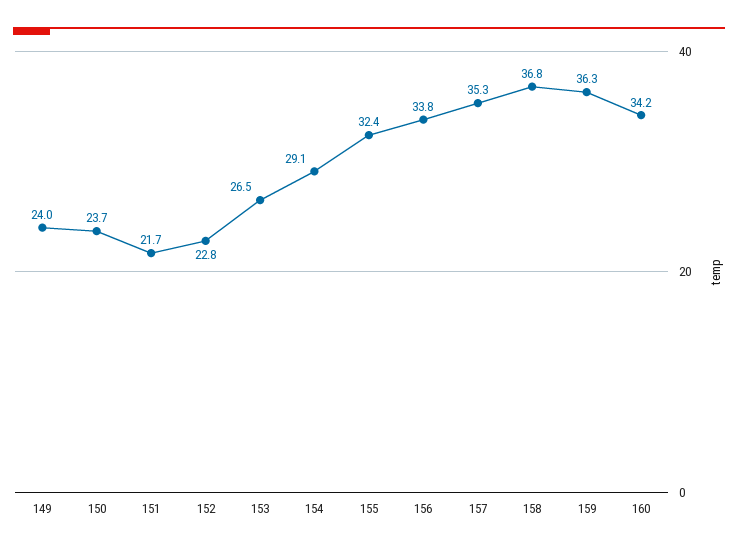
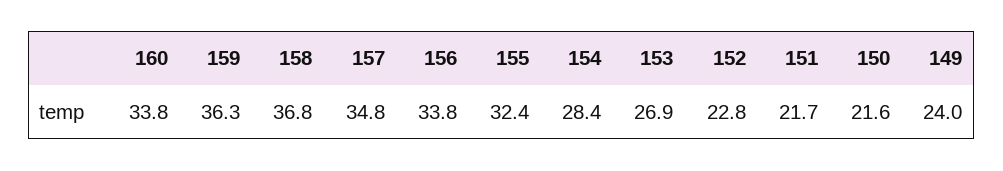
  {
    "149": 24,
-   "150": 23.7,
+   "150": 21.6,
    "151": 21.7,
    "152": 22.8,
-   "153": 26.5,
+   "153": 26.9,
-   "154": 29.1,
+   "154": 28.4,
    "155": 32.4,
    "156": 33.8,
-   "157": 35.3,
+   "157": 34.8,
    "158": 36.8,
    "159": 36.3,
-   "160": 34.2
+   "160": 33.8
  }

